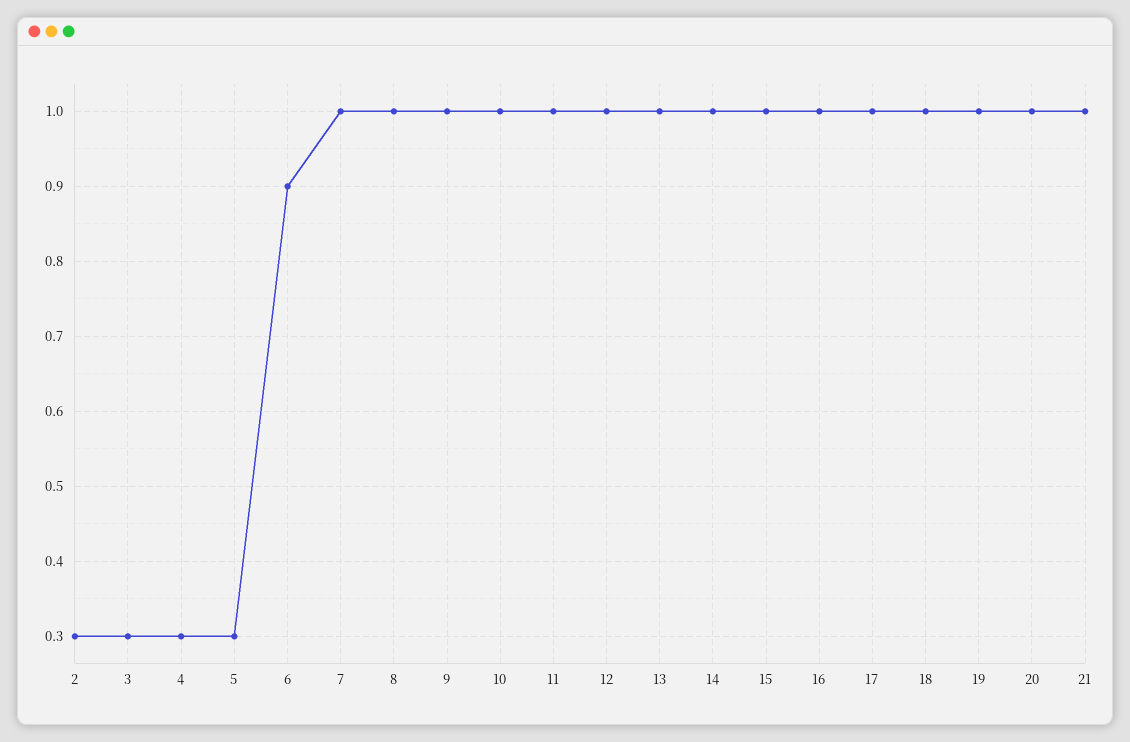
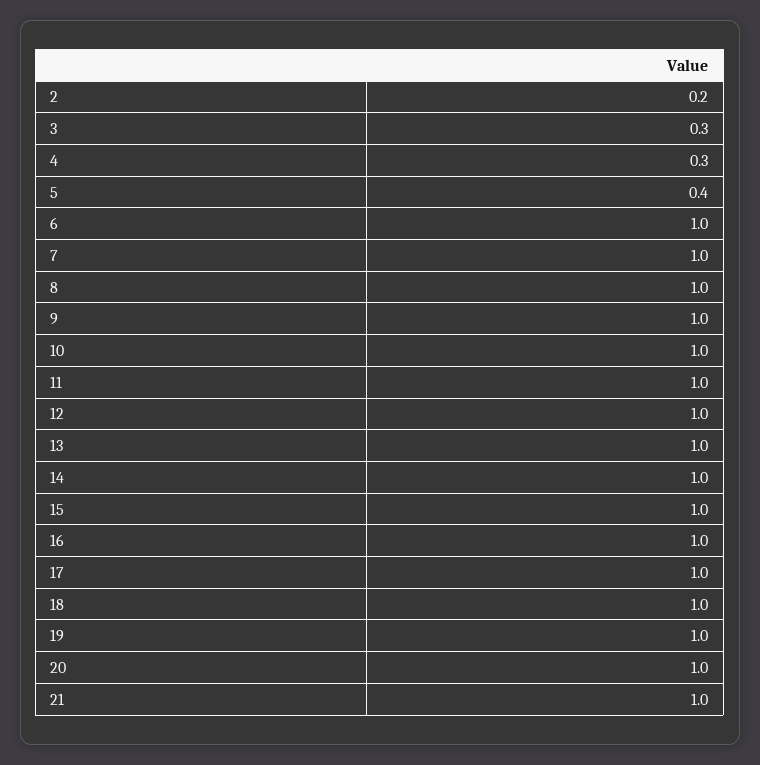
  {
-   "2": 0.3,
+   "2": 0.2,
    "3": 0.3,
    "4": 0.3,
-   "5": 0.3,
+   "5": 0.4,
-   "6": 0.9,
+   "6": 1,
    "7": 1,
    "8": 1,
    "9": 1,
    "10": 1,
    "11": 1,
    "12": 1,
    "13": 1,
    "14": 1,
    "15": 1,
    "16": 1,
    "17": 1,
    "18": 1,
    "19": 1,
    "20": 1,
    "21": 1
  }

